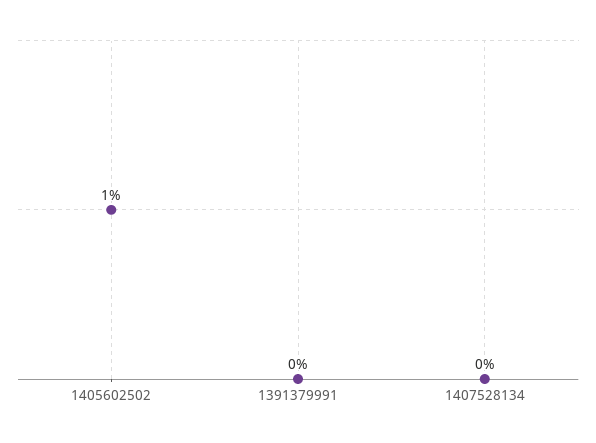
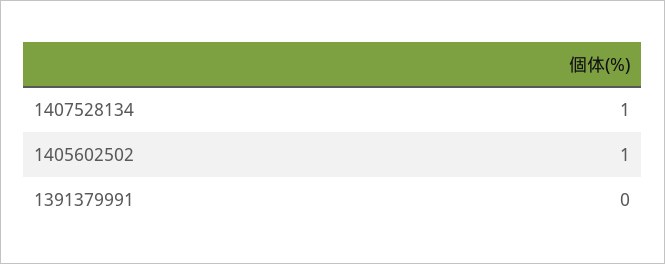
  {
    "1405602502": 1,
    "1391379991": 0,
-   "1407528134": 0
+   "1407528134": 1
  }

